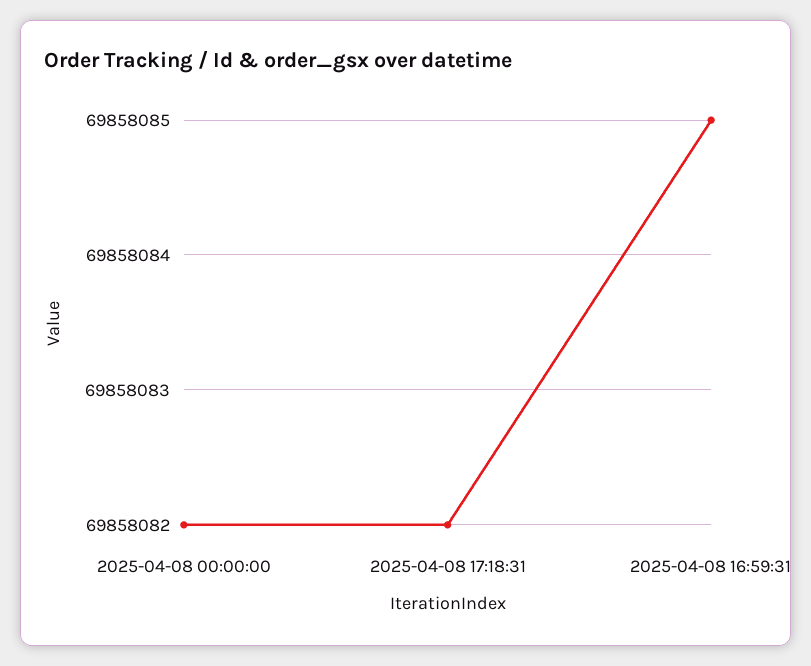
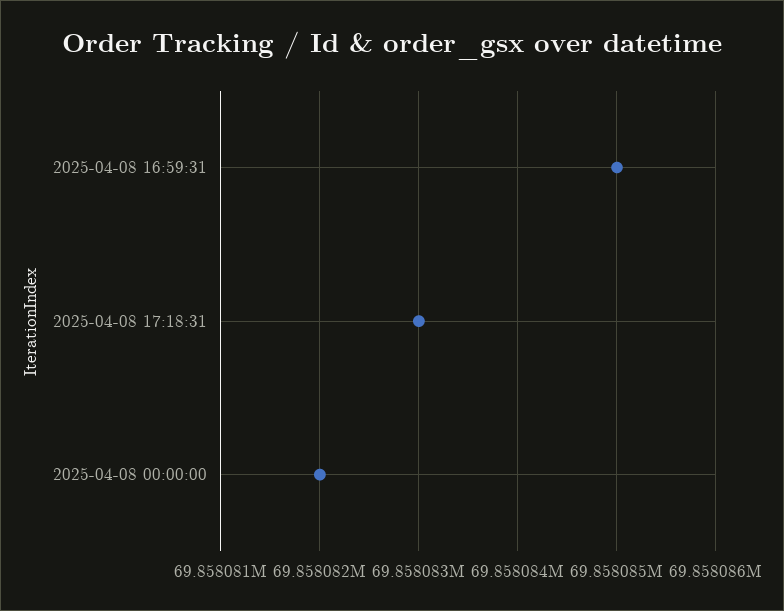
  {
    "2025-04-08 00:00:00": 69858082,
-   "2025-04-08 17:18:31": 69858082,
+   "2025-04-08 17:18:31": 69858083,
    "2025-04-08 16:59:31": 69858085
  }

